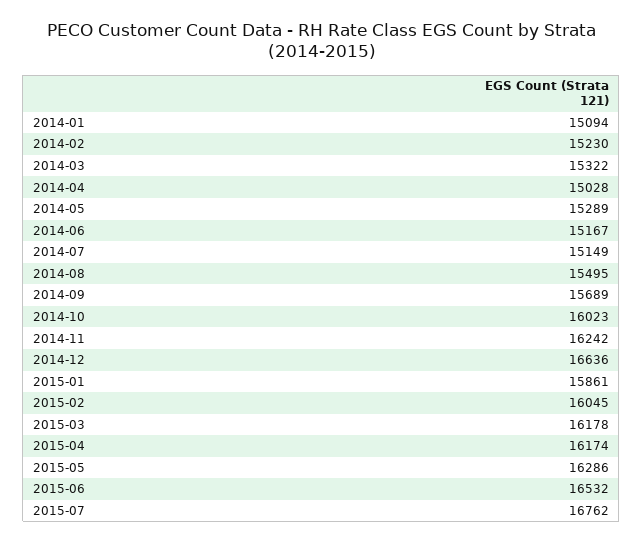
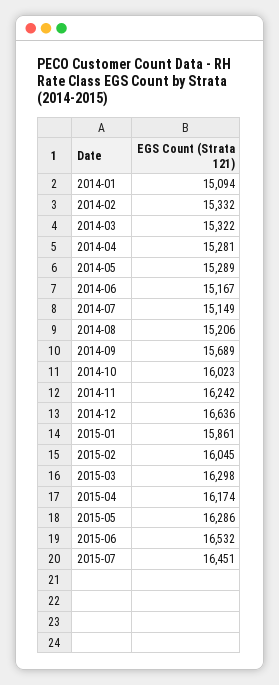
  {
    "2014-01": 15094,
-   "2014-02": 15230,
+   "2014-02": 15332,
    "2014-03": 15322,
-   "2014-04": 15028,
+   "2014-04": 15281,
    "2014-05": 15289,
    "2014-06": 15167,
    "2014-07": 15149,
-   "2014-08": 15495,
+   "2014-08": 15206,
    "2014-09": 15689,
    "2014-10": 16023,
    "2014-11": 16242,
    "2014-12": 16636,
    "2015-01": 15861,
    "2015-02": 16045,
-   "2015-03": 16178,
+   "2015-03": 16298,
    "2015-04": 16174,
    "2015-05": 16286,
    "2015-06": 16532,
-   "2015-07": 16762
+   "2015-07": 16451
  }

